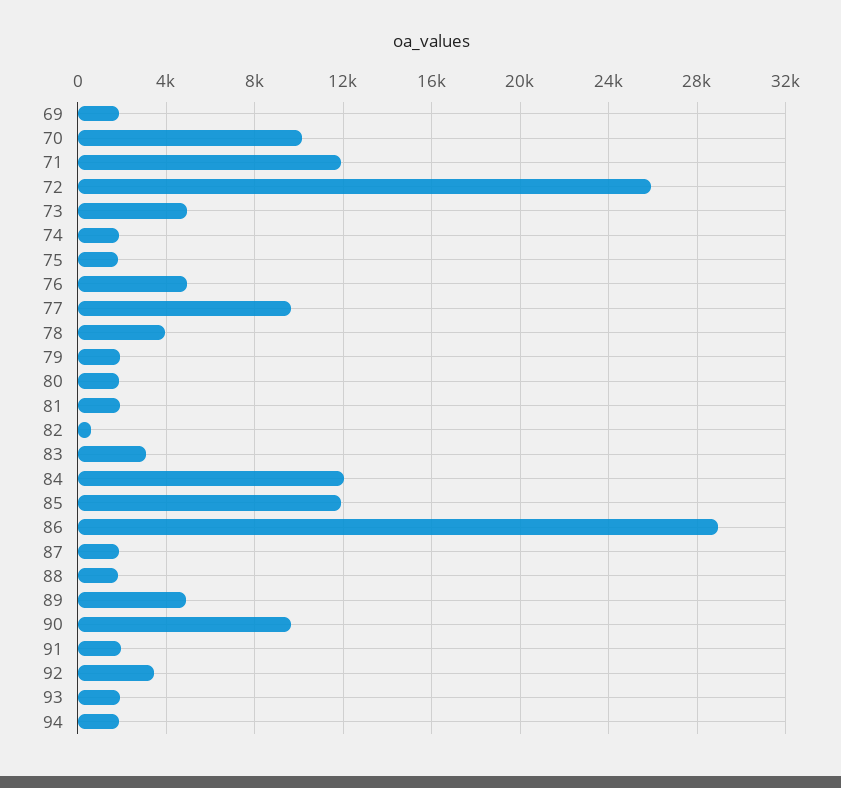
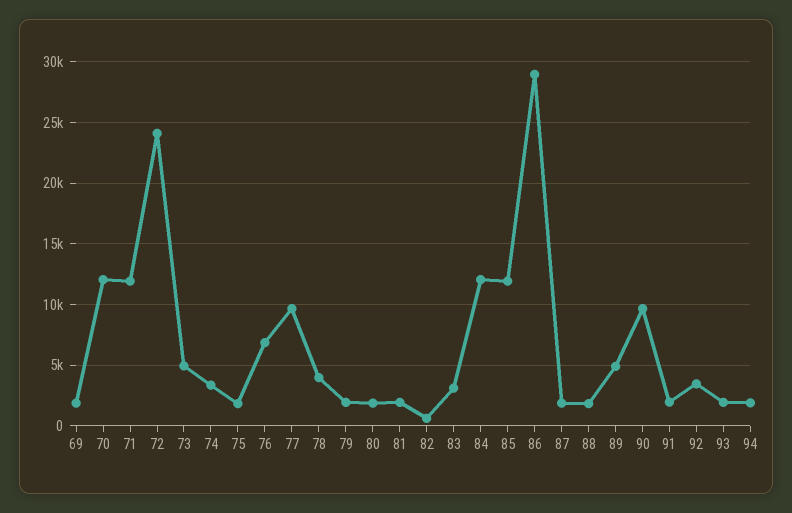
  {
    "69": 2000,
-   "70": 10000,
+   "70": 12000,
    "71": 12000,
-   "72": 26000,
+   "72": 24000,
    "73": 5000,
-   "74": 2000,
+   "74": 3500,
    "75": 2000,
-   "76": 5000,
+   "76": 7000,
    "77": 9500,
    "78": 4000,
    "79": 2000,
    "80": 2000,
    "81": 2000,
    "82": 500,
    "83": 3000,
    "84": 12000,
    "85": 12000,
    "86": 29000,
    "87": 2000,
    "88": 2000,
    "89": 5000,
    "90": 9500,
    "91": 2000,
    "92": 3500,
    "93": 2000,
    "94": 2000
  }

